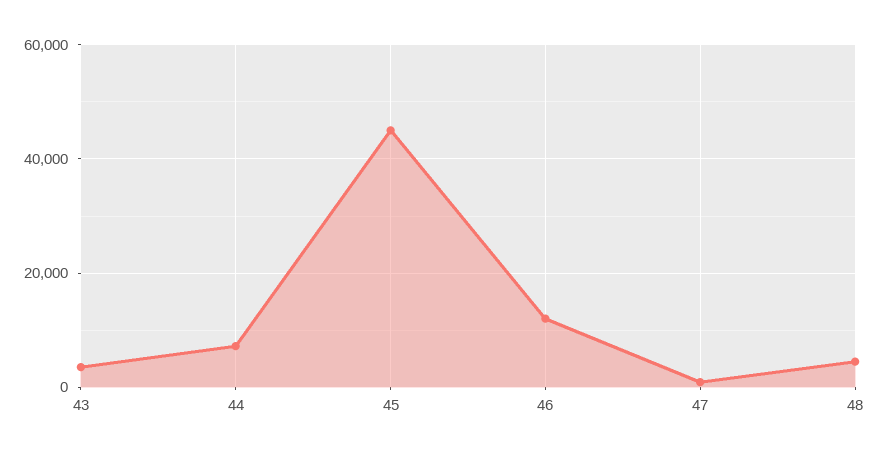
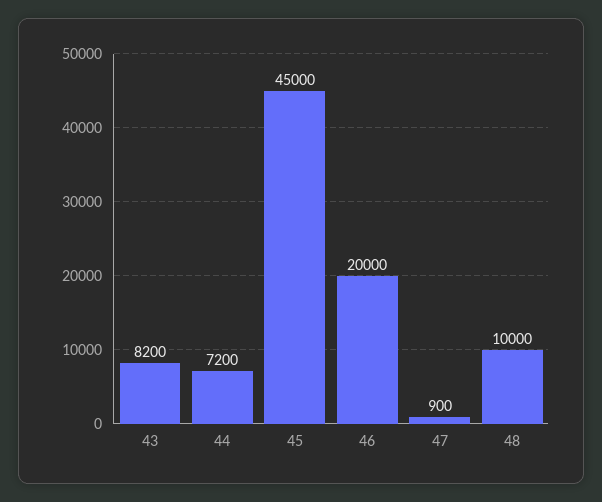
  {
-   "43": 4000,
+   "43": 8200,
    "44": 7200,
    "45": 45000,
-   "46": 12000,
+   "46": 20000,
    "47": 900,
-   "48": 4000
+   "48": 10000
  }

